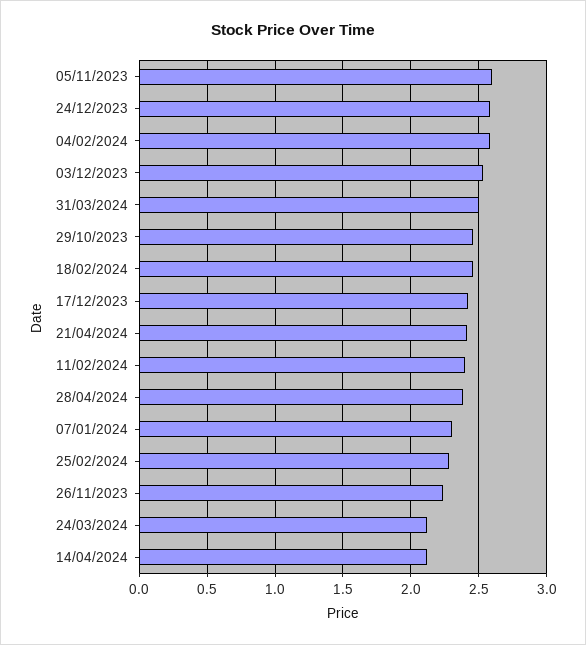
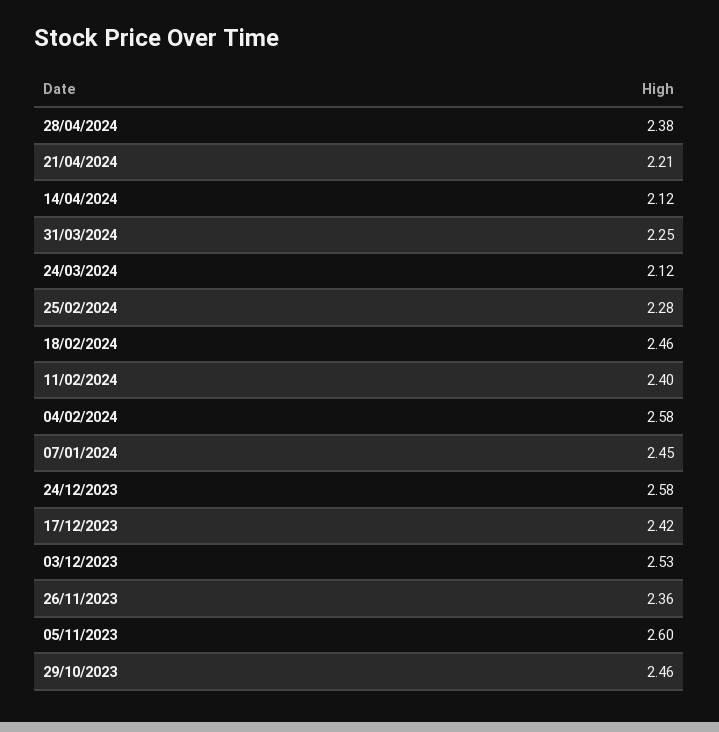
  {
    "05/11/2023": 2.6,
    "24/12/2023": 2.58,
    "04/02/2024": 2.58,
    "03/12/2023": 2.53,
-   "31/03/2024": 2.5,
+   "31/03/2024": 2.25,
    "29/10/2023": 2.46,
    "18/02/2024": 2.46,
    "17/12/2023": 2.42,
-   "21/04/2024": 2.4,
+   "21/04/2024": 2.21,
    "11/02/2024": 2.4,
    "28/04/2024": 2.38,
-   "07/01/2024": 2.3,
+   "07/01/2024": 2.45,
    "25/02/2024": 2.28,
-   "26/11/2023": 2.25,
+   "26/11/2023": 2.36,
    "24/03/2024": 2.12,
    "14/04/2024": 2.12
  }

